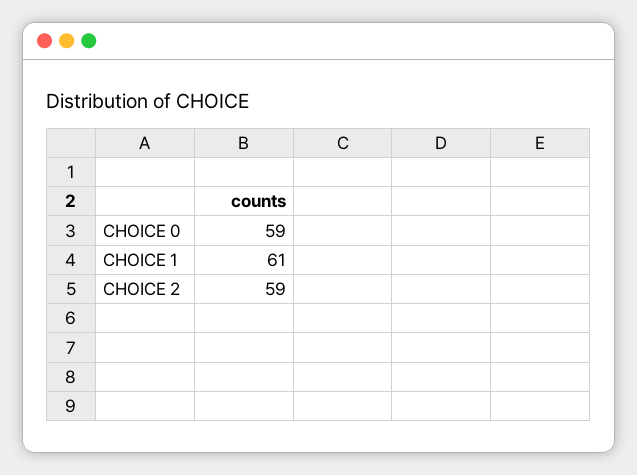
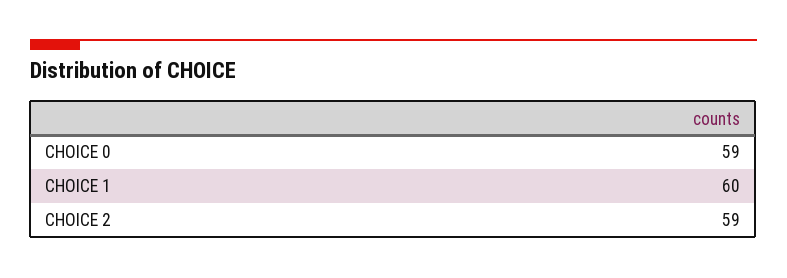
  {
    "CHOICE 0": 59,
-   "CHOICE 1": 61,
+   "CHOICE 1": 60,
    "CHOICE 2": 59
  }

